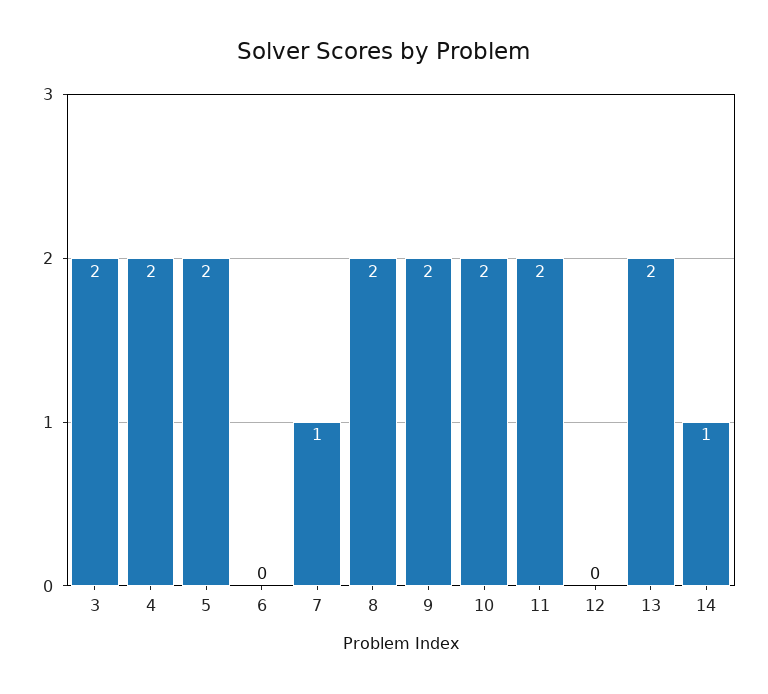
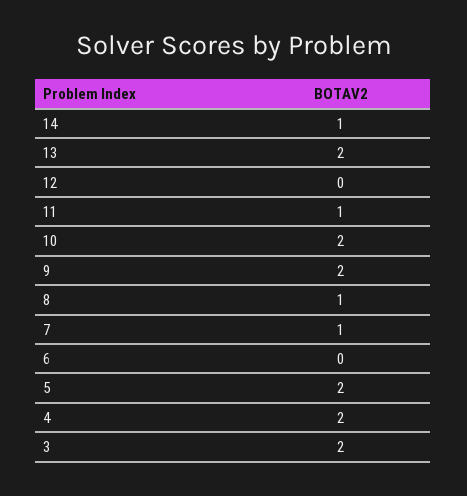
  {
    "3": 2,
    "4": 2,
    "5": 2,
    "6": 0,
    "7": 1,
-   "8": 2,
+   "8": 1,
    "9": 2,
    "10": 2,
-   "11": 2,
+   "11": 1,
    "12": 0,
    "13": 2,
    "14": 1
  }

